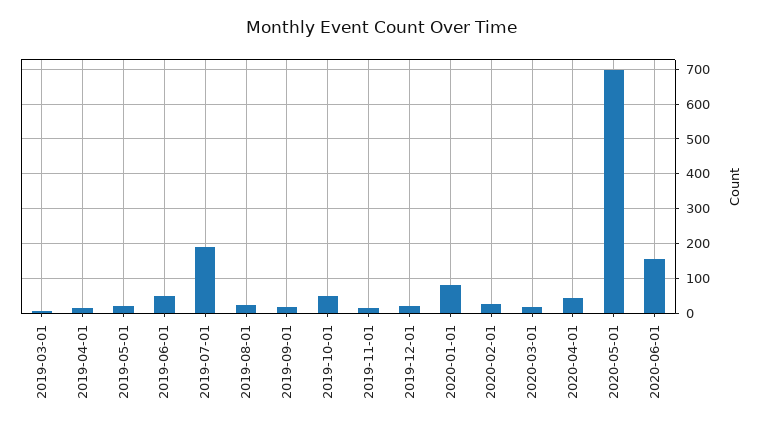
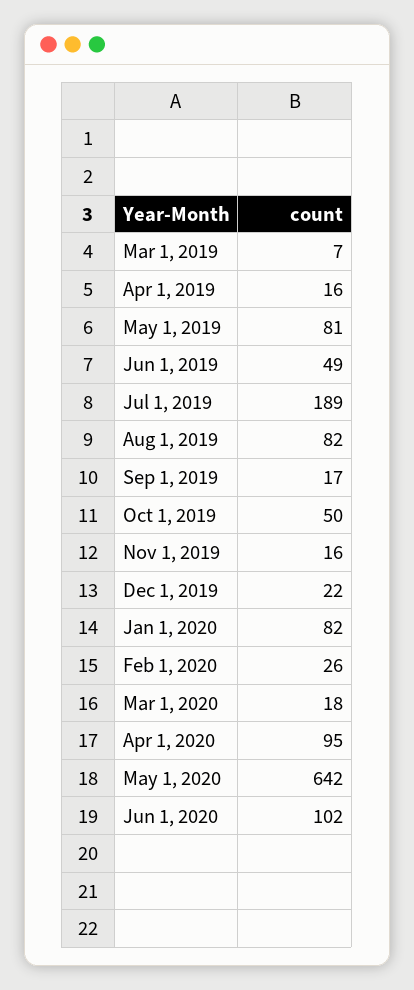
  {
    "2019-03-01": 7,
    "2019-04-01": 16,
-   "2019-05-01": 20,
+   "2019-05-01": 81,
    "2019-06-01": 49,
    "2019-07-01": 189,
-   "2019-08-01": 20,
+   "2019-08-01": 82,
    "2019-09-01": 17,
    "2019-10-01": 50,
    "2019-11-01": 16,
    "2019-12-01": 22,
    "2020-01-01": 82,
    "2020-02-01": 26,
    "2020-03-01": 18,
-   "2020-04-01": 40,
+   "2020-04-01": 95,
-   "2020-05-01": 700,
+   "2020-05-01": 642,
-   "2020-06-01": 160
+   "2020-06-01": 102
  }

